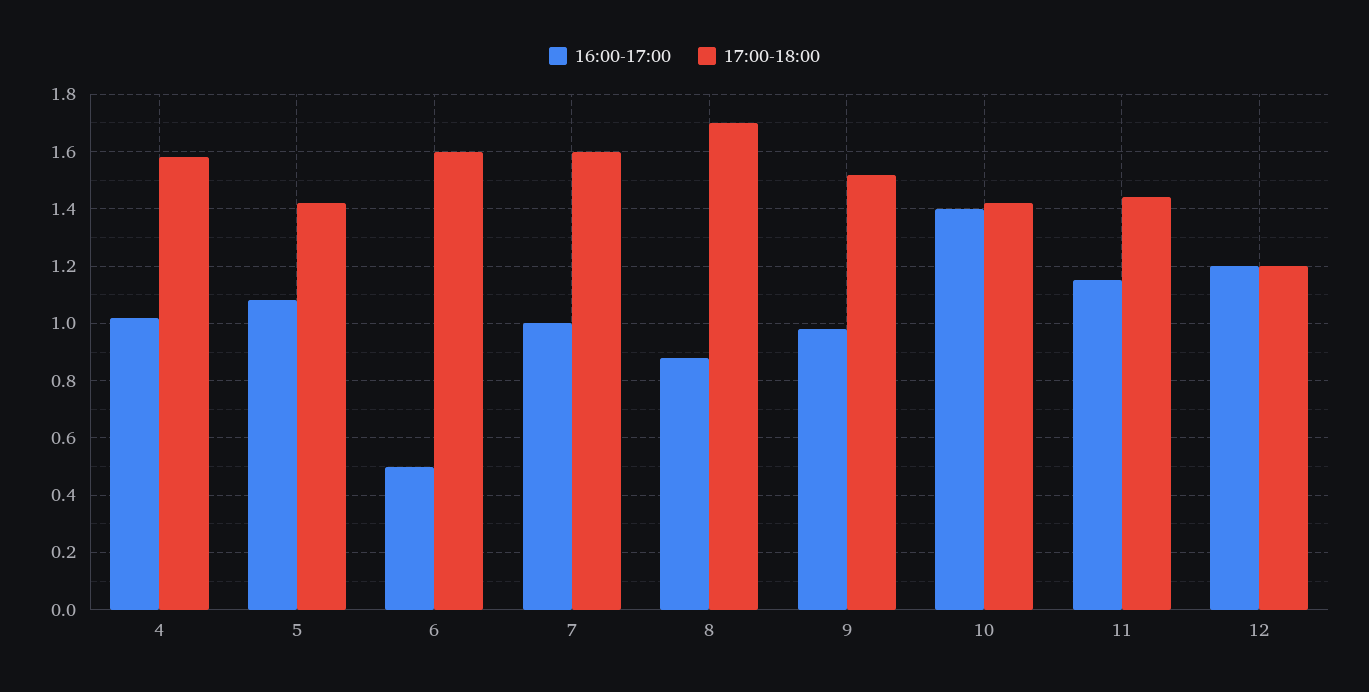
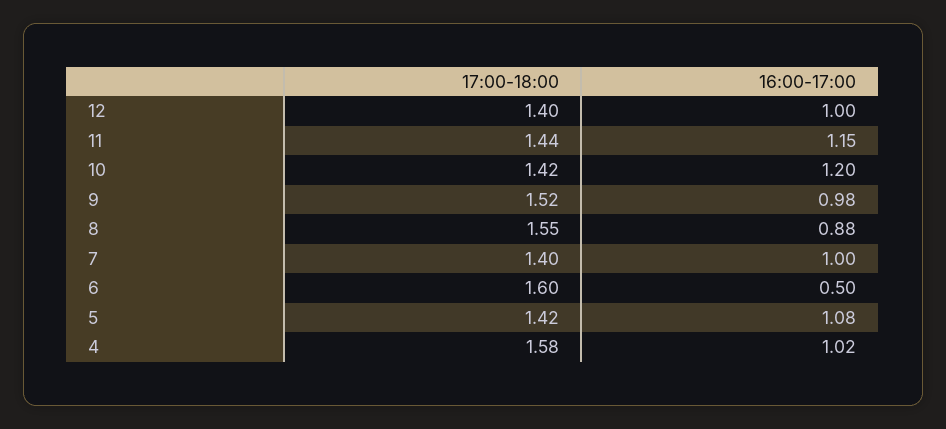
  {
    "16:00-17:00": {
      "4": 1.02,
      "5": 1.08,
      "6": 0.5,
      "7": 1,
      "8": 0.88,
      "9": 0.98,
-     "10": 1.4,
+     "10": 1.2,
      "11": 1.15,
-     "12": 1.2
+     "12": 1
    },
    "17:00-18:00": {
      "4": 1.58,
      "5": 1.42,
      "6": 1.6,
-     "7": 1.6,
+     "7": 1.4,
-     "8": 1.7,
+     "8": 1.55,
      "9": 1.52,
      "10": 1.42,
      "11": 1.44,
-     "12": 1.2
+     "12": 1.4
    }
  }

